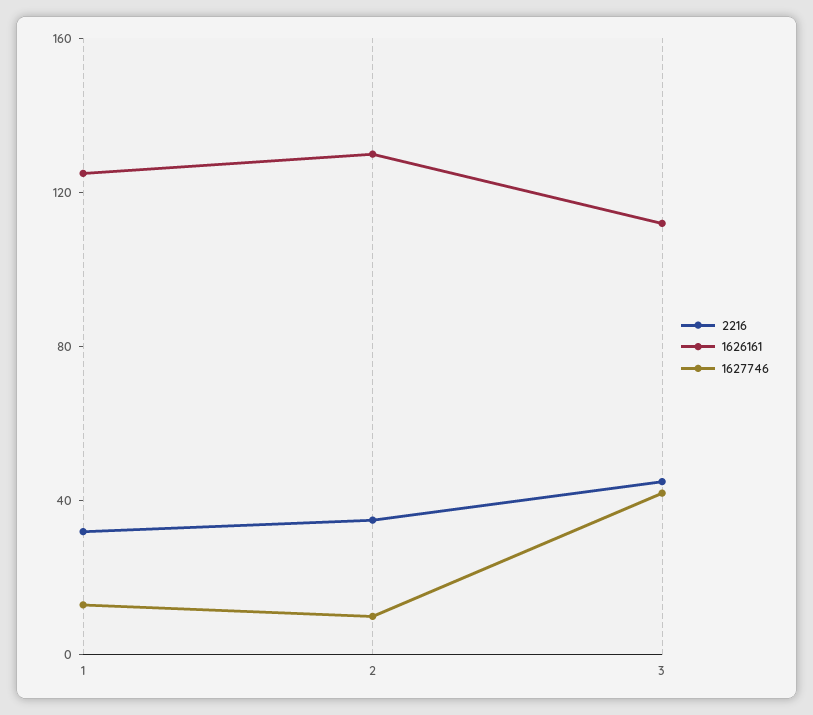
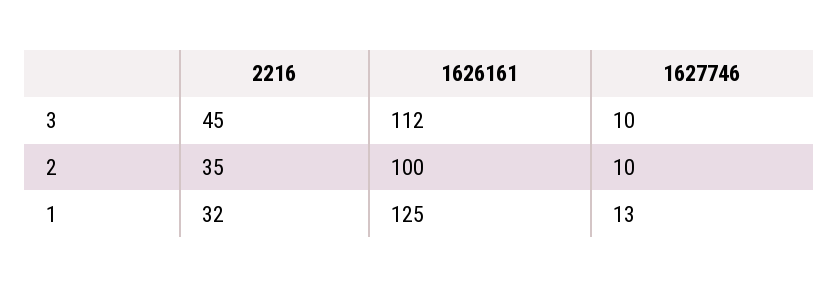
  {
    "2216": {
      "1": 32,
      "2": 35,
      "3": 45
    },
    "1626161": {
      "1": 125,
-     "2": 130,
+     "2": 100,
      "3": 112
    },
    "1627746": {
      "1": 13,
      "2": 10,
-     "3": 40
+     "3": 10
    }
  }

